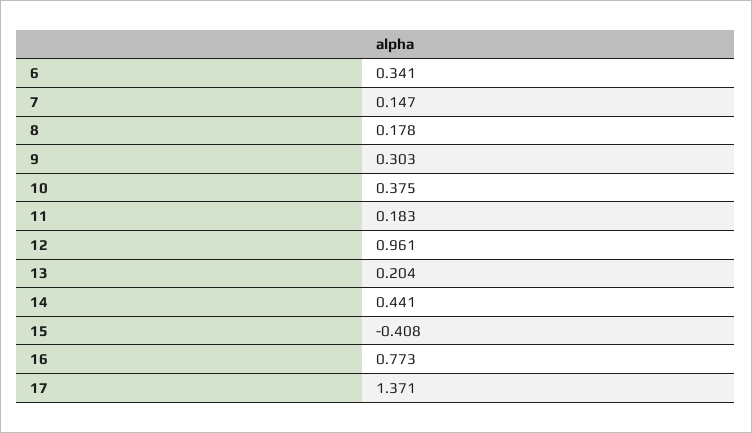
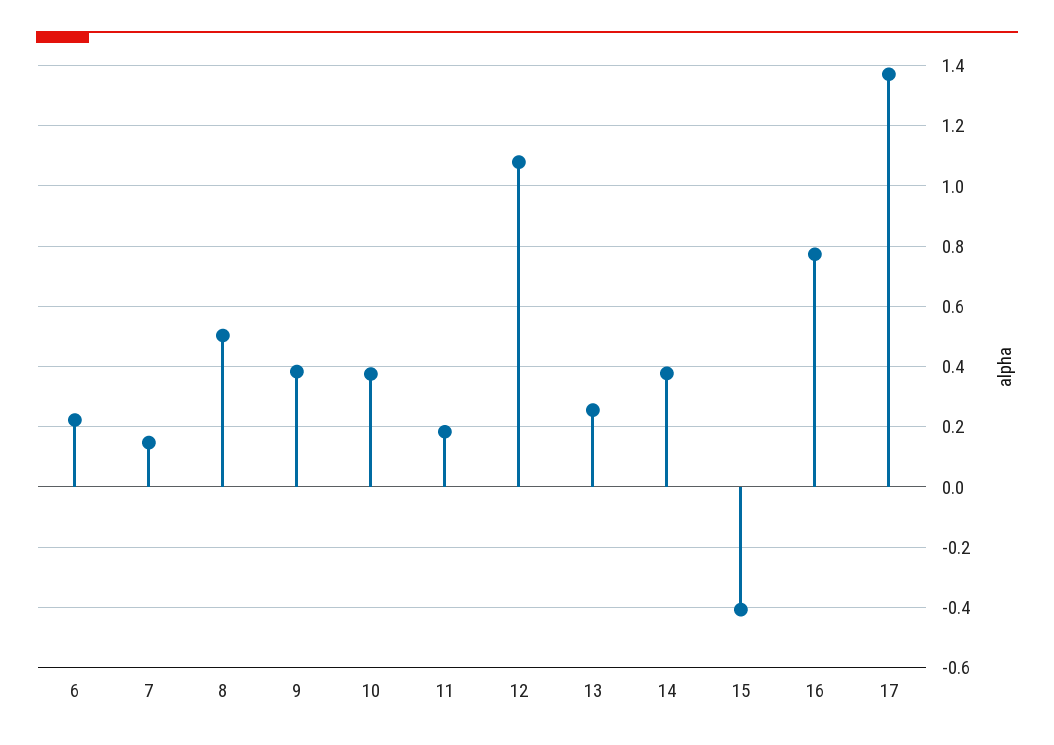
  {
-   "6": 0.341,
+   "6": 0.22,
    "7": 0.147,
-   "8": 0.178,
+   "8": 0.5,
-   "9": 0.303,
+   "9": 0.38,
    "10": 0.375,
    "11": 0.183,
-   "12": 0.961,
+   "12": 1.08,
-   "13": 0.204,
+   "13": 0.26,
-   "14": 0.441,
+   "14": 0.38,
    "15": -0.408,
    "16": 0.773,
    "17": 1.371
  }

